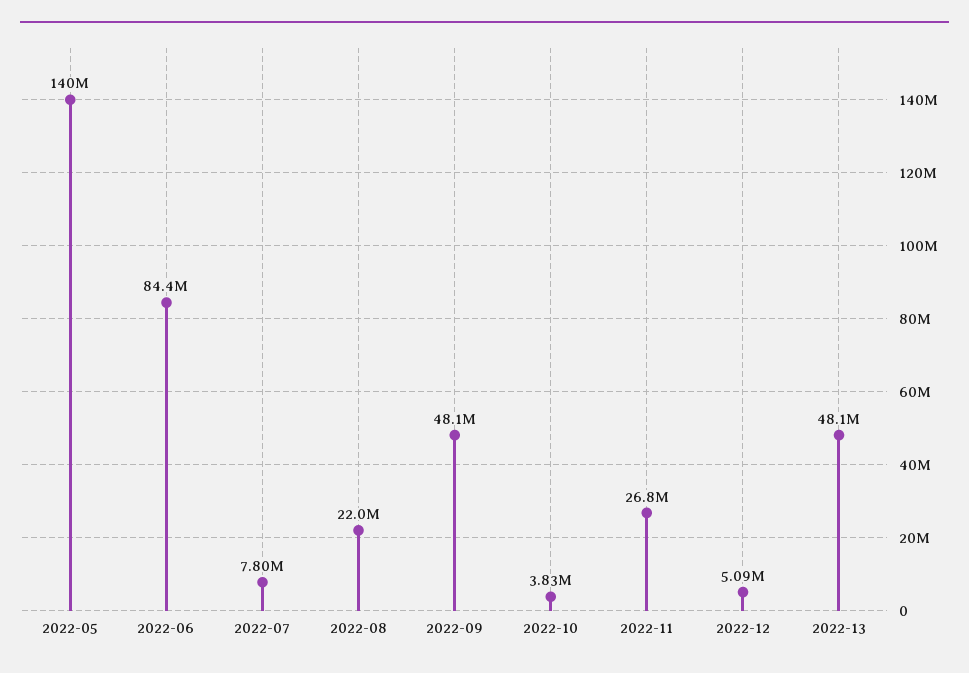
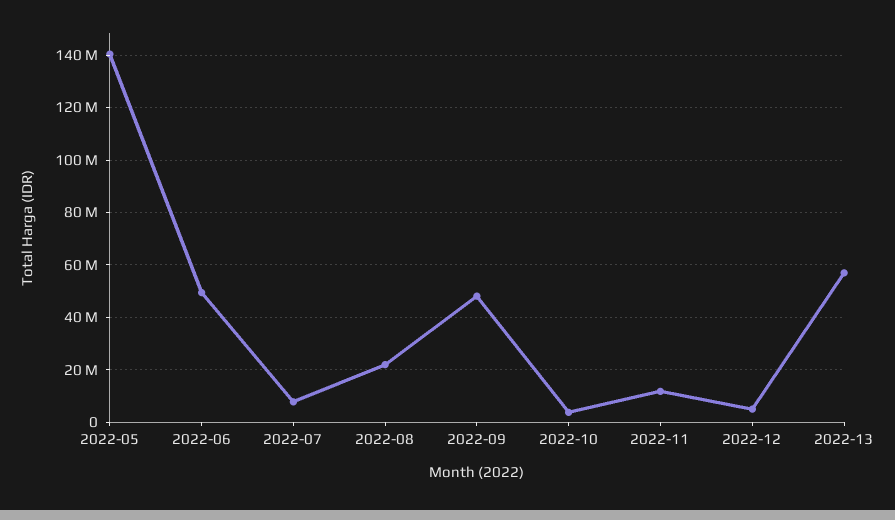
  {
    "2022-05": 140000000,
-   "2022-06": 84400000,
+   "2022-06": 50000000,
    "2022-07": 7800000,
    "2022-08": 22000000,
    "2022-09": 48100000,
    "2022-10": 3830000,
-   "2022-11": 26800000,
+   "2022-11": 12500000,
    "2022-12": 5090000,
-   "2022-13": 48100000
+   "2022-13": 57500000
  }

